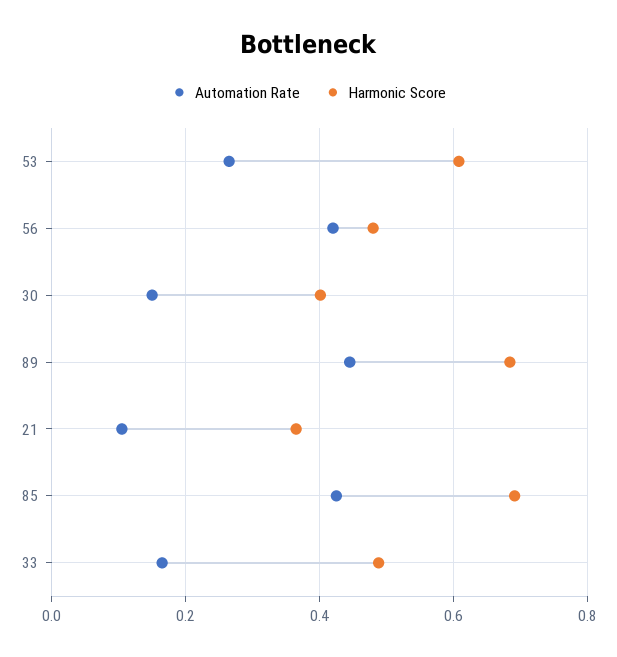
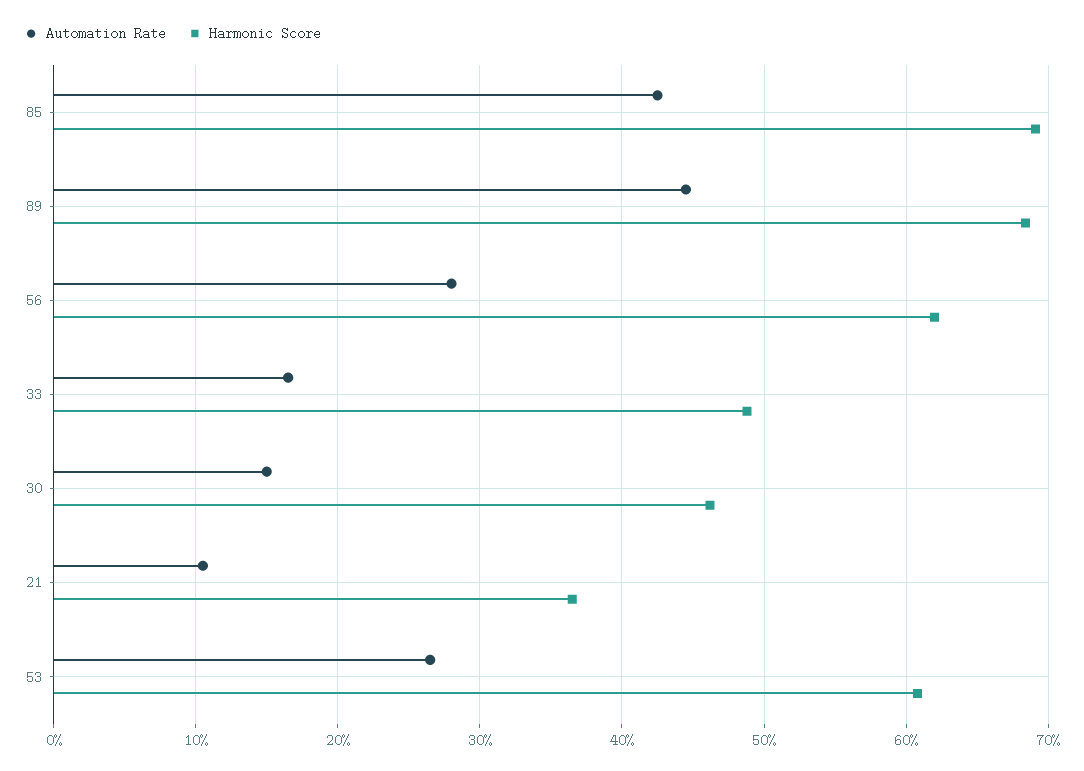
  {
    "Automation Rate": {
      "53": 0.27,
-     "56": 0.42,
+     "56": 0.28,
      "30": 0.15,
      "89": 0.45,
      "21": 0.11,
      "85": 0.43,
      "33": 0.17
    },
    "Harmonic Score": {
      "53": 0.61,
-     "56": 0.48,
+     "56": 0.62,
-     "30": 0.4,
+     "30": 0.46,
      "89": 0.68,
      "21": 0.37,
      "85": 0.69,
      "33": 0.49
    }
  }

